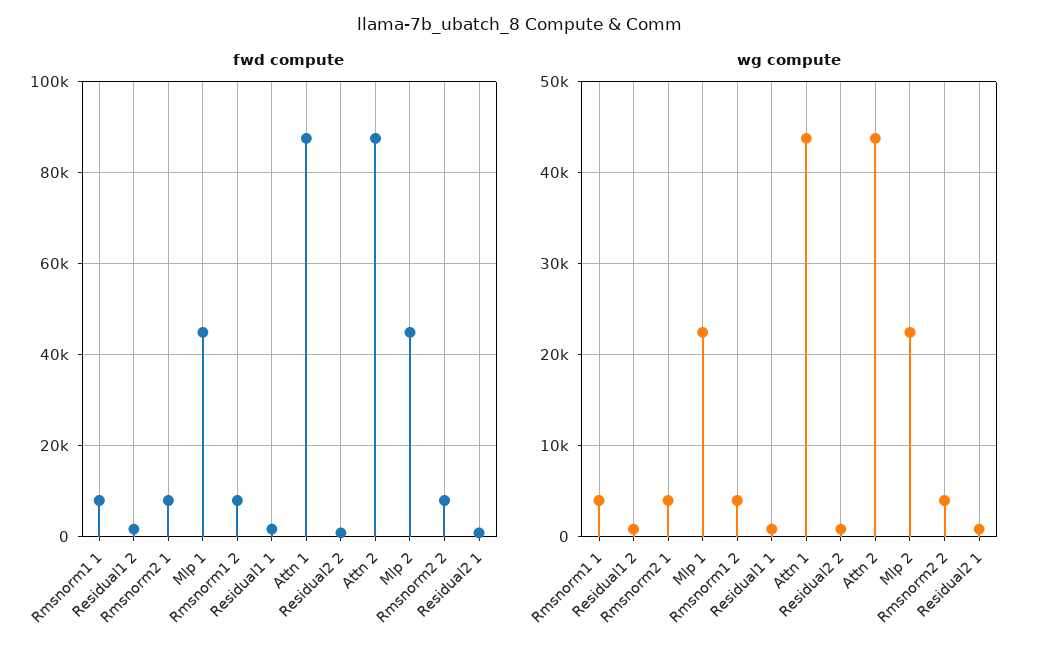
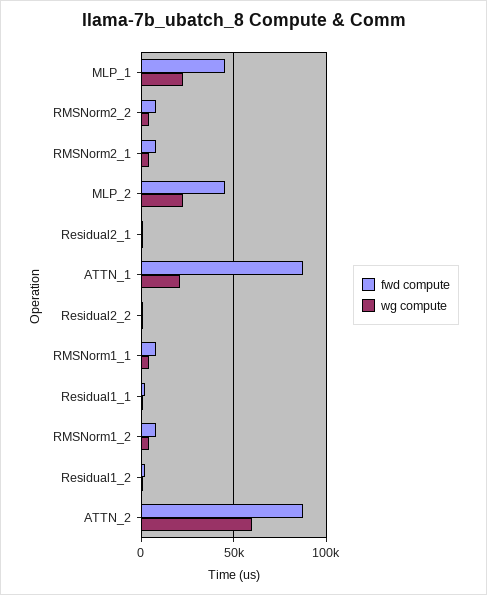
  {
    "fwd compute": {
      "Rmsnorm1 1": 8000,
      "Residual1 2": 2000,
      "Rmsnorm2 1": 8000,
      "Mlp 1": 44000,
      "Rmsnorm1 2": 8000,
      "Residual1 1": 2000,
      "Attn 1": 88000,
      "Residual2 2": 0,
      "Attn 2": 88000,
      "Mlp 2": 44000,
      "Rmsnorm2 2": 8000,
      "Residual2 1": 0
    },
    "wg compute": {
      "Rmsnorm1 1": 4000,
      "Residual1 2": 1000,
      "Rmsnorm2 1": 4000,
      "Mlp 1": 22000,
      "Rmsnorm1 2": 4000,
      "Residual1 1": 1000,
-     "Attn 1": 44000,
+     "Attn 1": 20000,
      "Residual2 2": 1000,
-     "Attn 2": 44000,
+     "Attn 2": 60000,
      "Mlp 2": 22000,
      "Rmsnorm2 2": 4000,
      "Residual2 1": 1000
    }
  }

